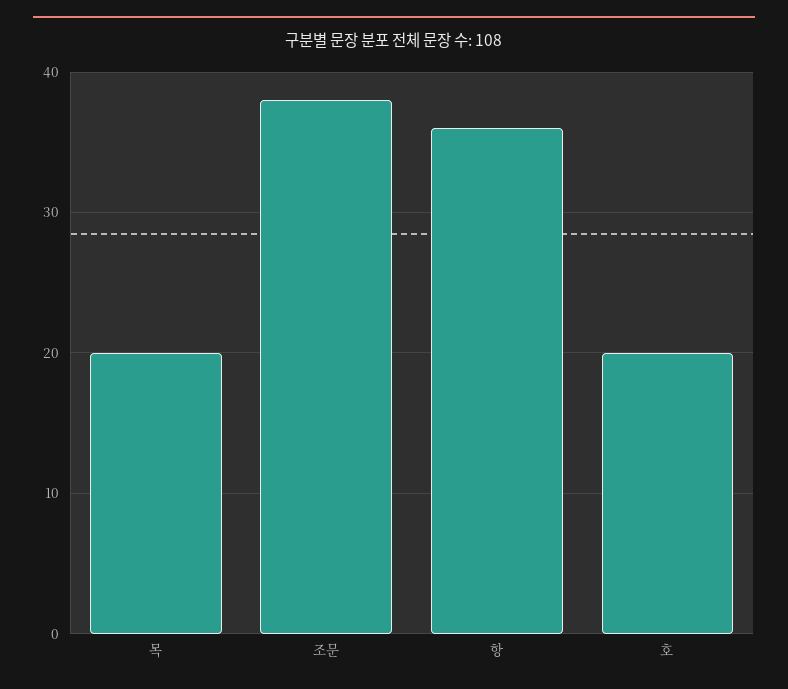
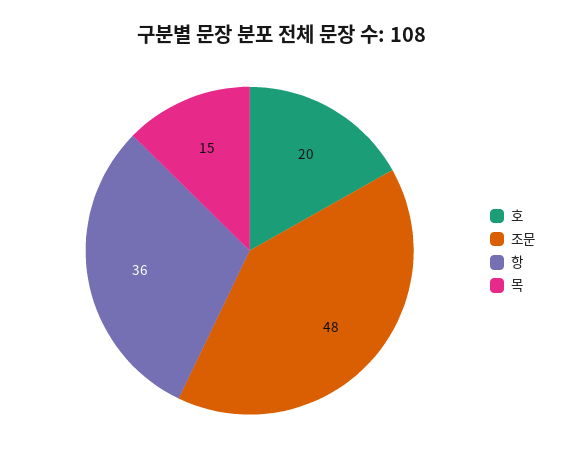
  {
-   "목": 20,
+   "목": 15,
-   "조문": 38,
+   "조문": 48,
    "항": 36,
    "호": 20
  }

